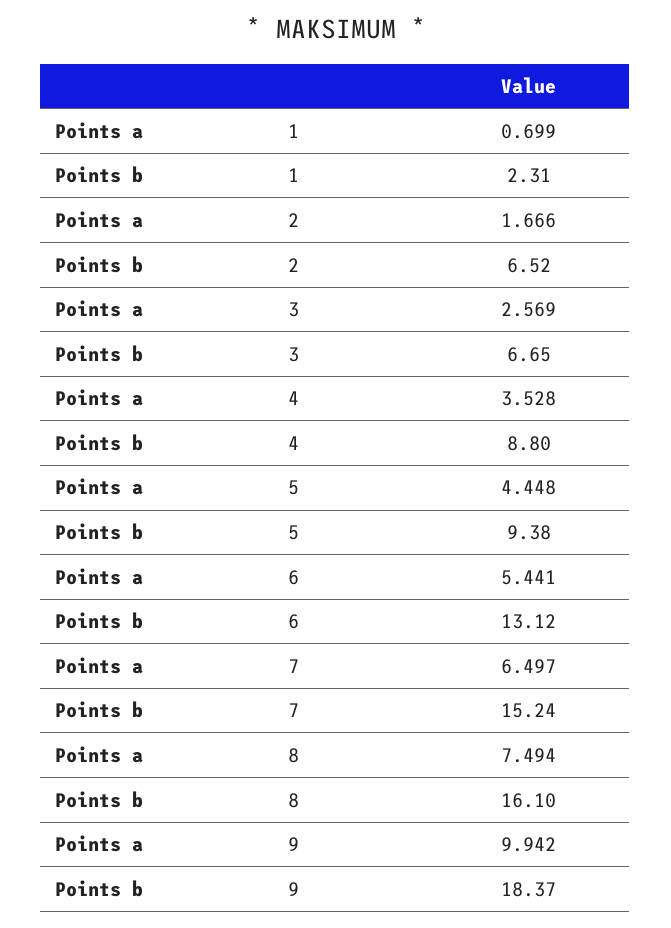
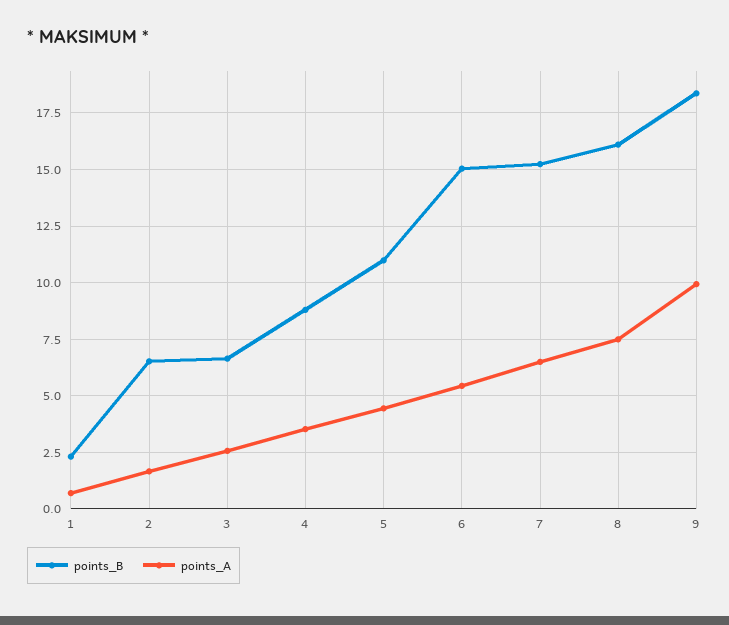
  {
    "Points a": {
      "1": 0.699,
      "2": 1.666,
      "3": 2.569,
      "4": 3.528,
      "5": 4.448,
      "6": 5.441,
      "7": 6.497,
      "8": 7.494,
      "9": 9.942
    },
    "Points b": {
      "1": 2.31,
      "2": 6.52,
      "3": 6.65,
      "4": 8.8,
-     "5": 9.38,
+     "5": 11,
-     "6": 13.12,
+     "6": 15,
      "7": 15.24,
      "8": 16.1,
      "9": 18.37
    }
  }

